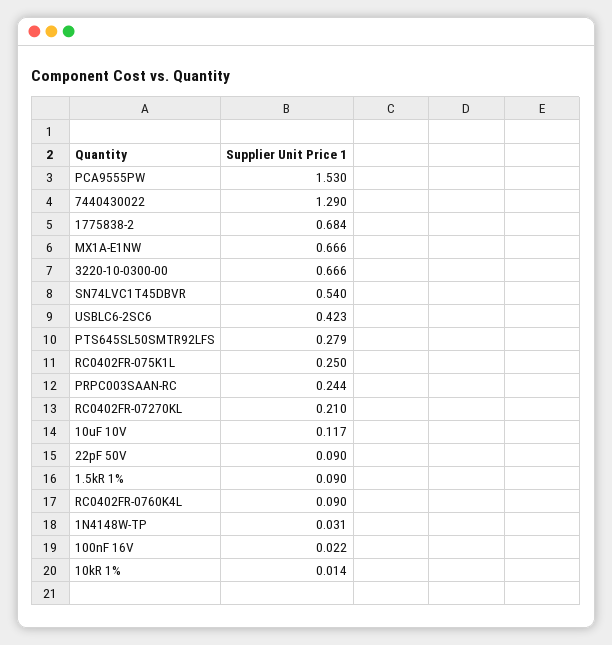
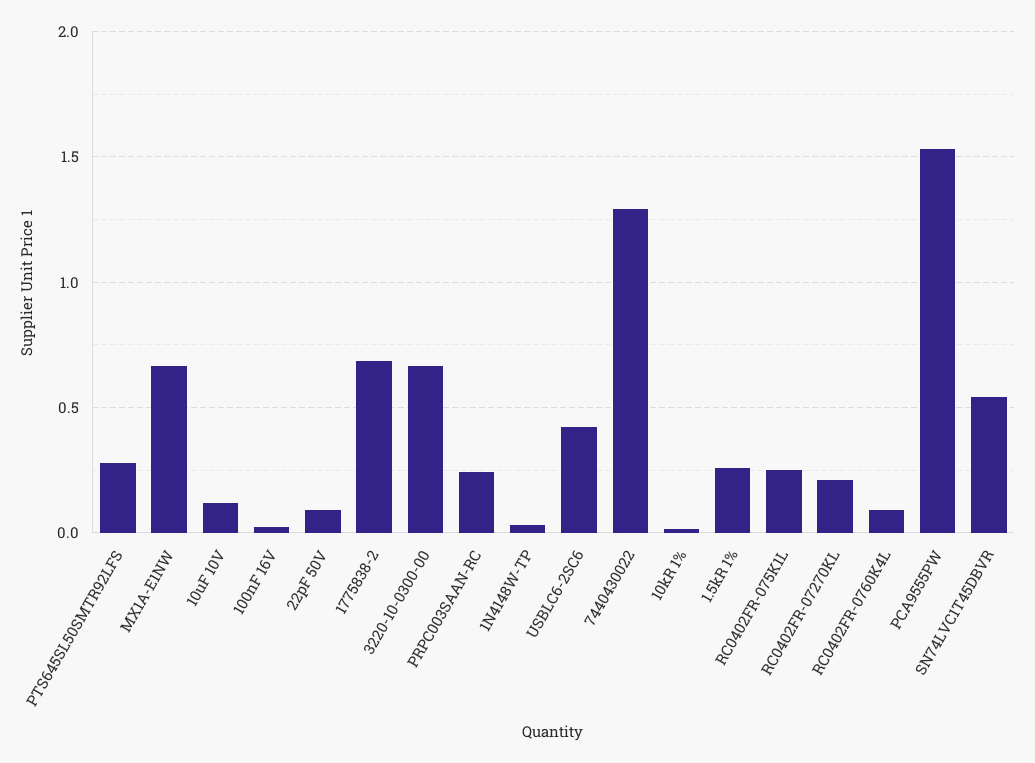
  {
    "PCA9555PW": 1.53,
    "7440430022": 1.29,
    "1775838-2": 0.684,
    "MX1A-E1NW": 0.666,
    "3220-10-0300-00": 0.666,
    "SN74LVC1T45DBVR": 0.54,
    "USBLC6-2SC6": 0.423,
    "PTS645SL50SMTR92LFS": 0.279,
    "RC0402FR-075K1L": 0.25,
    "PRPC003SAAN-RC": 0.244,
    "RC0402FR-07270KL": 0.21,
    "10uF 10V": 0.117,
    "22pF 50V": 0.09,
-   "1.5kR 1%": 0.09,
+   "1.5kR 1%": 0.25,
    "RC0402FR-0760K4L": 0.09,
    "1N4148W-TP": 0.031,
    "100nF 16V": 0.022,
    "10kR 1%": 0.014
  }

